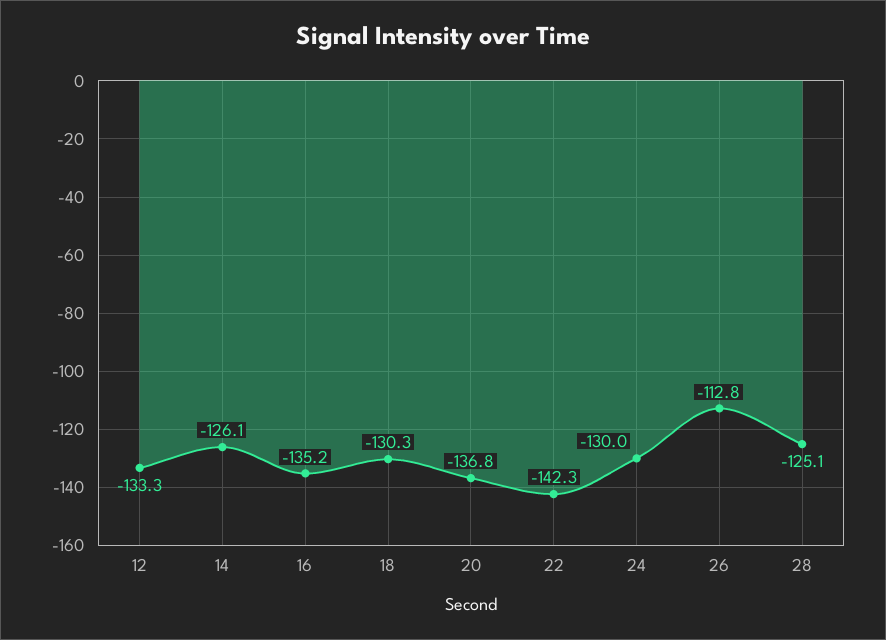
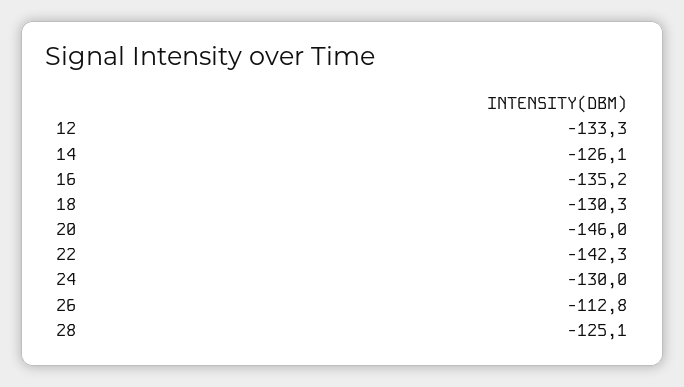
  {
    "12": -133.3,
    "14": -126.1,
    "16": -135.2,
    "18": -130.3,
-   "20": -136.8,
+   "20": -146,
    "22": -142.3,
    "24": -130,
    "26": -112.8,
    "28": -125.1
  }

